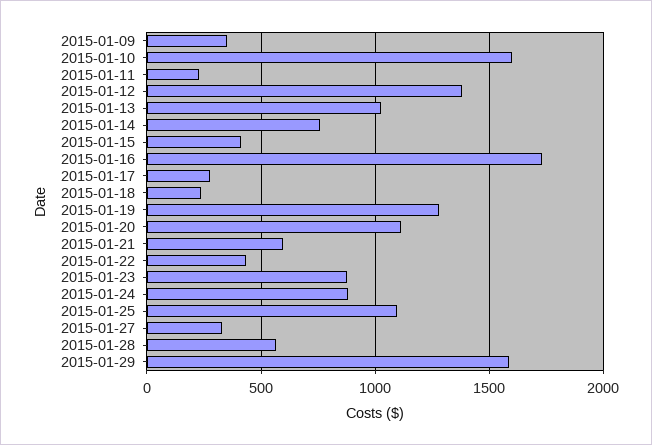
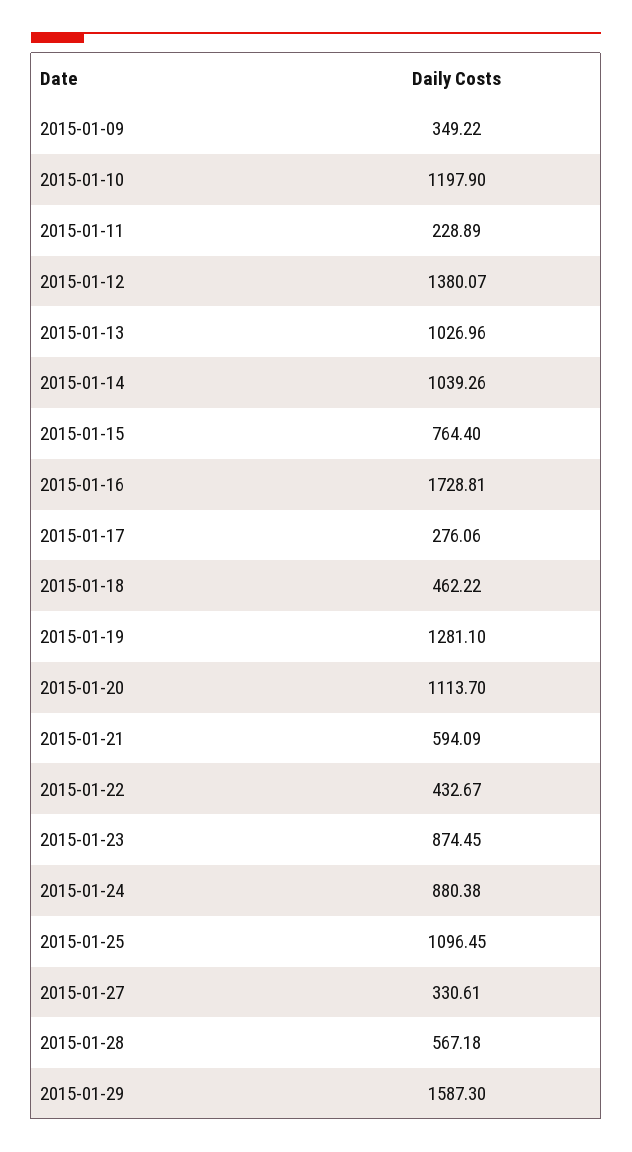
  {
    "2015-01-09": 349.22,
-   "2015-01-10": 1600,
+   "2015-01-10": 1197.9,
    "2015-01-11": 228.89,
    "2015-01-12": 1380.07,
    "2015-01-13": 1026.96,
-   "2015-01-14": 750,
+   "2015-01-14": 1039.26,
-   "2015-01-15": 400,
+   "2015-01-15": 764.4,
    "2015-01-16": 1728.81,
    "2015-01-17": 276.06,
-   "2015-01-18": 250,
+   "2015-01-18": 462.22,
    "2015-01-19": 1281.1,
    "2015-01-20": 1113.7,
    "2015-01-21": 594.09,
    "2015-01-22": 432.67,
    "2015-01-23": 874.45,
    "2015-01-24": 880.38,
    "2015-01-25": 1096.45,
    "2015-01-27": 330.61,
    "2015-01-28": 567.18,
    "2015-01-29": 1587.3
  }

